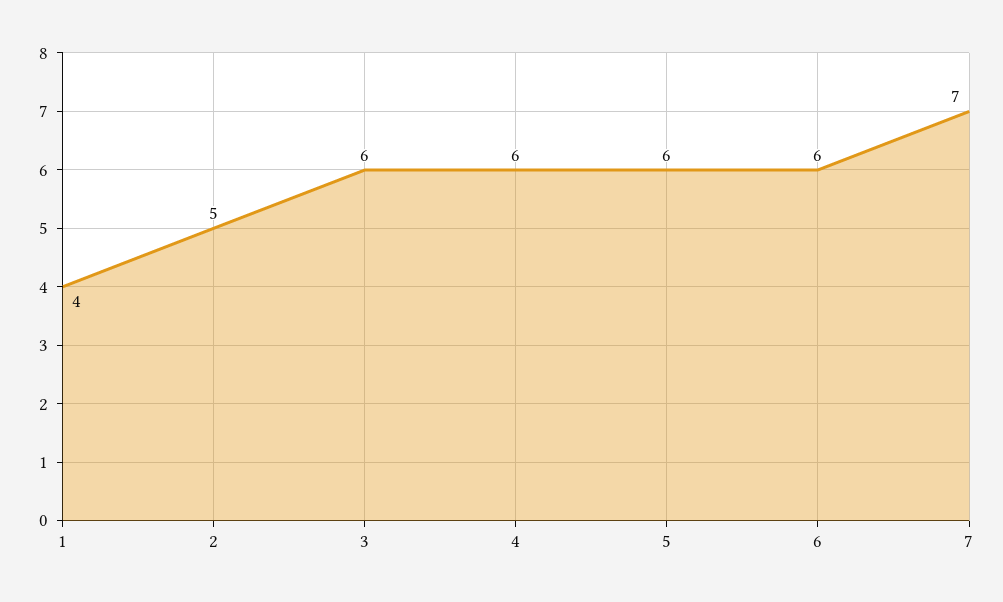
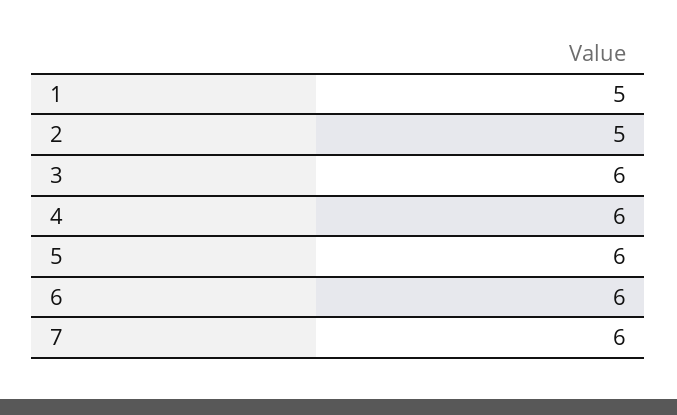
  {
-   "1": 4,
+   "1": 5,
    "2": 5,
    "3": 6,
    "4": 6,
    "5": 6,
    "6": 6,
-   "7": 7
+   "7": 6
  }

